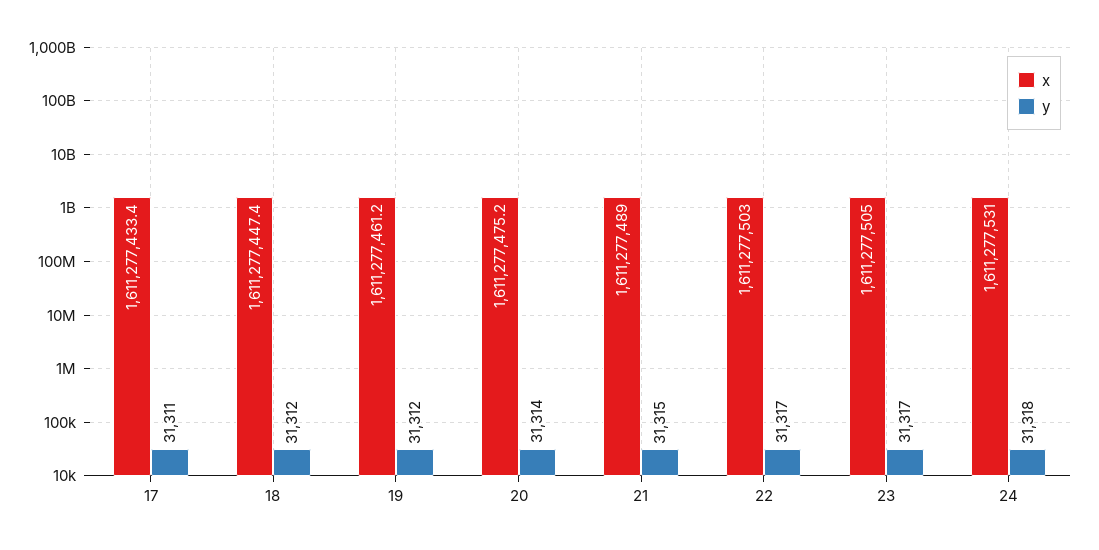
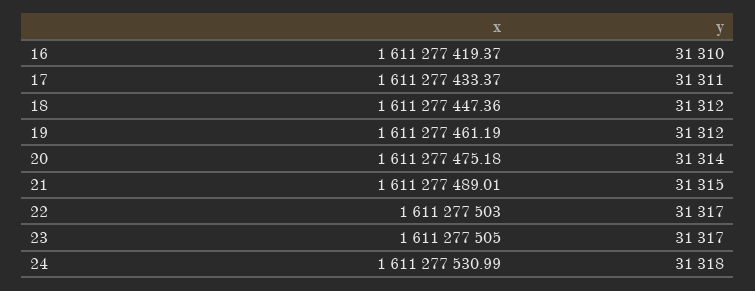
  {
    "x": {
      "17": 1611277433.37,
      "18": 1611277447.36,
      "19": 1611277461.19,
      "20": 1611277475.18,
      "21": 1611277489.01,
      "22": 1611277503,
      "23": 1611277505,
-     "24": 1611277530.99
+     "24": 1611277530.99,
+     "16": 1611277419.37
    },
    "y": {
      "17": 31311,
      "18": 31312,
      "19": 31312,
      "20": 31314,
      "21": 31315,
      "22": 31317,
      "23": 31317,
-     "24": 31318
+     "24": 31318,
+     "16": 31310
    }
  }

